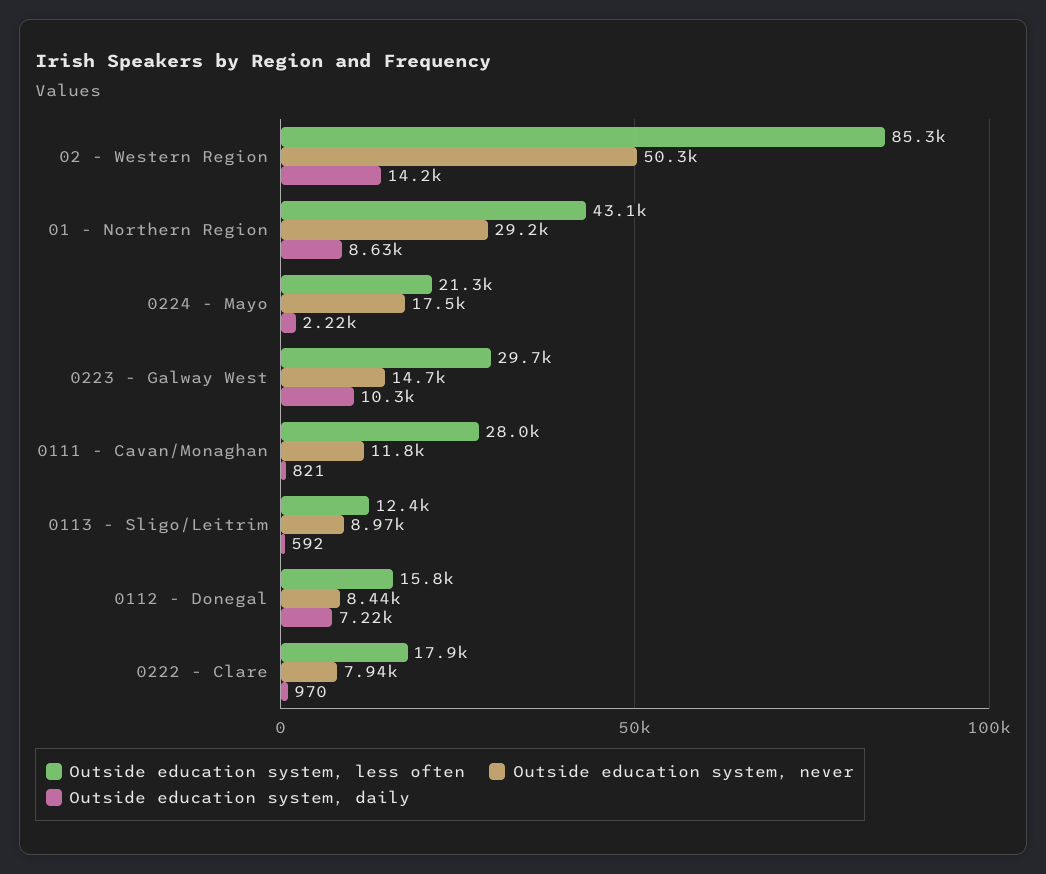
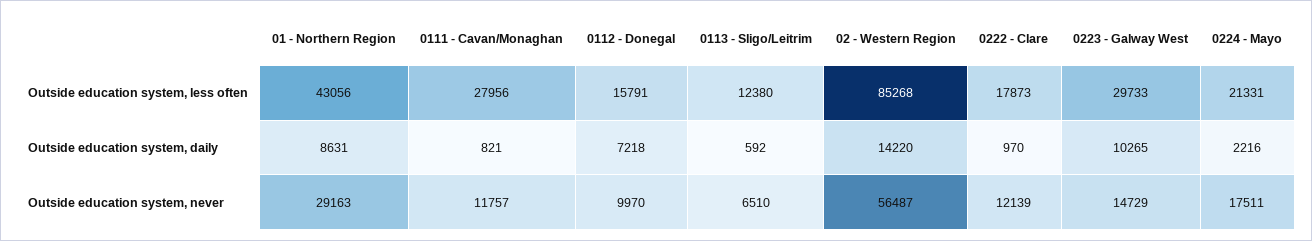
  {
    "Outside education system, less often": {
      "02 - Western Region": 85268,
      "01 - Northern Region": 43056,
      "0224 - Mayo": 21331,
      "0223 - Galway West": 29733,
      "0111 - Cavan/Monaghan": 27956,
      "0113 - Sligo/Leitrim": 12380,
      "0112 - Donegal": 15791,
      "0222 - Clare": 17873
    },
    "Outside education system, never": {
-     "02 - Western Region": 50300,
+     "02 - Western Region": 56487,
      "01 - Northern Region": 29163,
      "0224 - Mayo": 17511,
      "0223 - Galway West": 14729,
      "0111 - Cavan/Monaghan": 11757,
-     "0113 - Sligo/Leitrim": 8970,
+     "0113 - Sligo/Leitrim": 6510,
-     "0112 - Donegal": 8440,
+     "0112 - Donegal": 9970,
-     "0222 - Clare": 7940
+     "0222 - Clare": 12139
    },
    "Outside education system, daily": {
      "02 - Western Region": 14220,
      "01 - Northern Region": 8631,
      "0224 - Mayo": 2216,
      "0223 - Galway West": 10265,
      "0111 - Cavan/Monaghan": 821,
      "0113 - Sligo/Leitrim": 592,
      "0112 - Donegal": 7218,
      "0222 - Clare": 970
    }
  }

